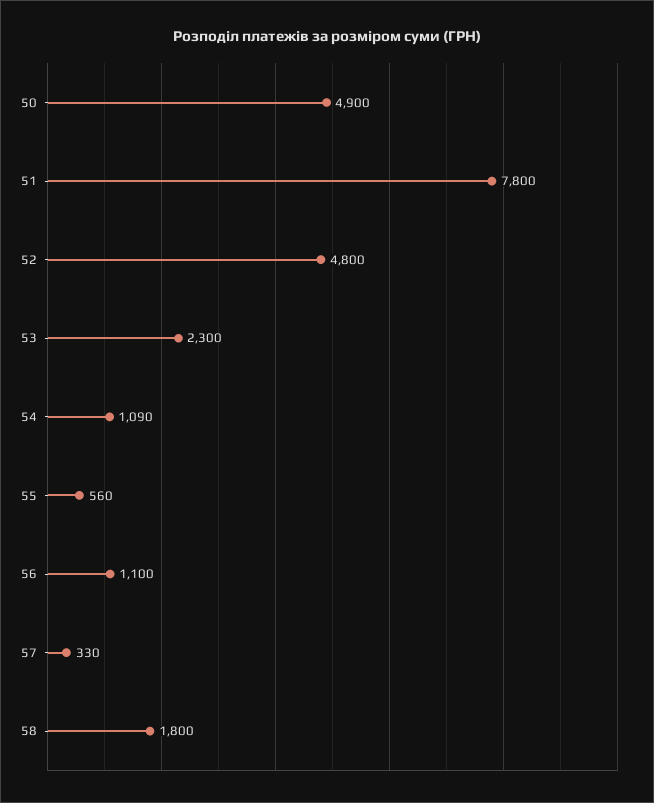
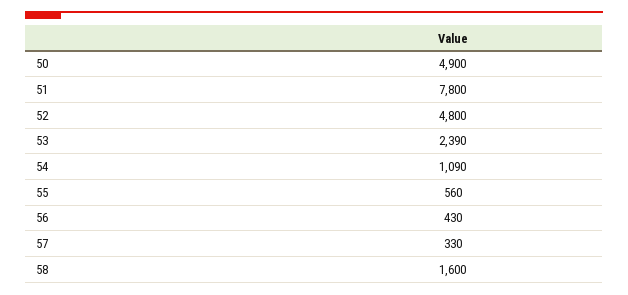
  {
    "50": 4900,
    "51": 7800,
    "52": 4800,
-   "53": 2300,
+   "53": 2390,
    "54": 1090,
    "55": 560,
-   "56": 1100,
+   "56": 430,
    "57": 330,
-   "58": 1800
+   "58": 1600
  }

